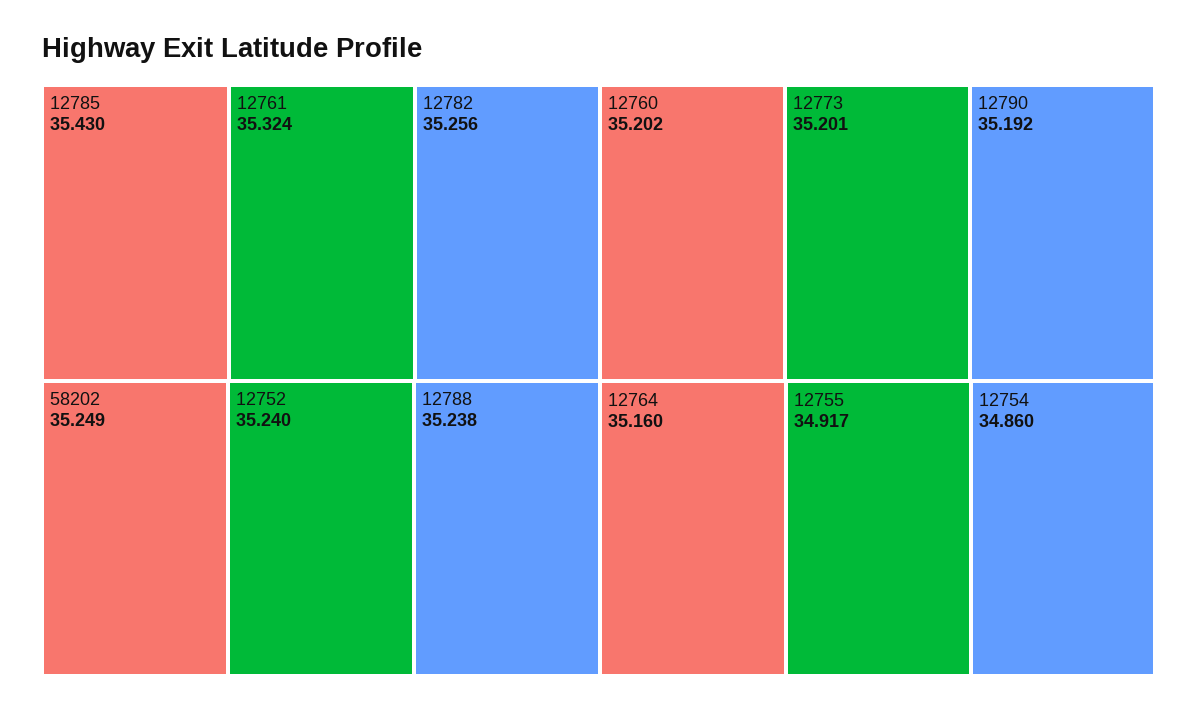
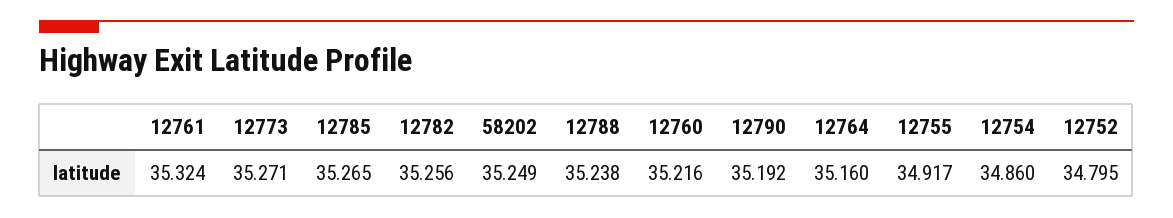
  {
-   "12785": 35.43,
+   "12785": 35.265,
    "12761": 35.324,
    "12782": 35.256,
    "58202": 35.249,
-   "12752": 35.24,
+   "12752": 34.795,
    "12788": 35.238,
-   "12760": 35.202,
+   "12760": 35.216,
-   "12773": 35.201,
+   "12773": 35.271,
    "12790": 35.192,
    "12764": 35.16,
    "12755": 34.917,
    "12754": 34.86
  }

